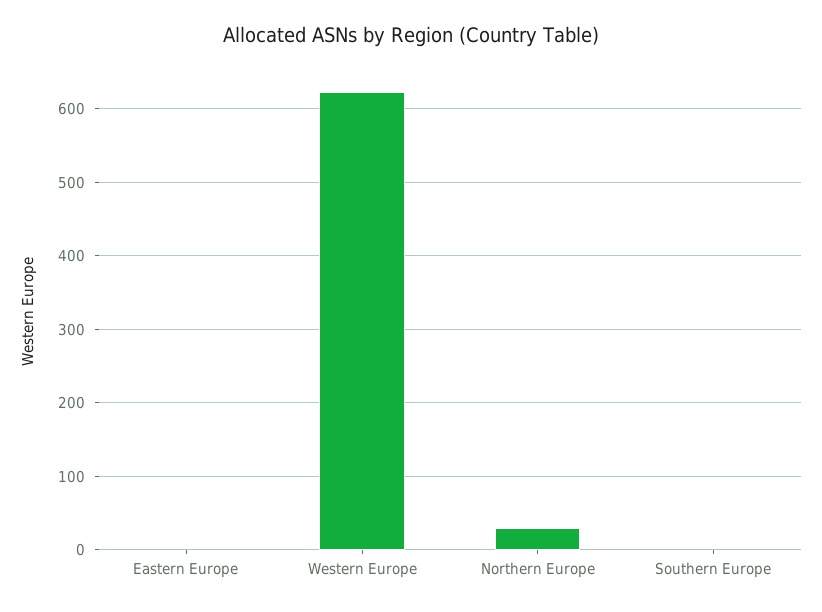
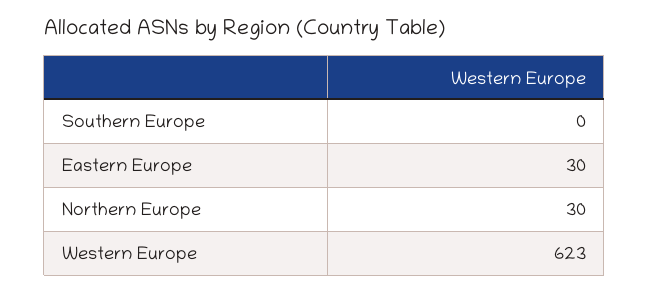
  {
-   "Eastern Europe": 0,
+   "Eastern Europe": 30,
    "Western Europe": 623,
    "Northern Europe": 30,
    "Southern Europe": 0
  }

